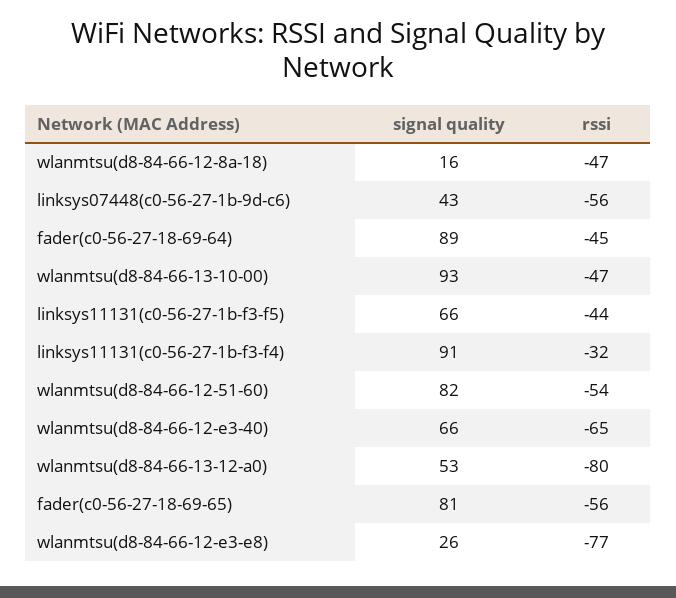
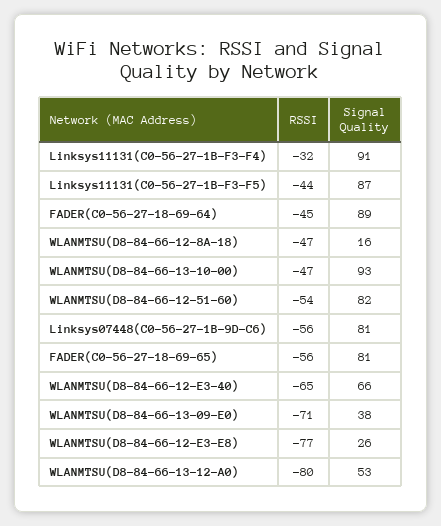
  {
    "signal quality": {
      "wlanmtsu(d8-84-66-12-8a-18)": 16,
-     "linksys07448(c0-56-27-1b-9d-c6)": 43,
+     "linksys07448(c0-56-27-1b-9d-c6)": 81,
      "fader(c0-56-27-18-69-64)": 89,
      "wlanmtsu(d8-84-66-13-10-00)": 93,
-     "linksys11131(c0-56-27-1b-f3-f5)": 66,
+     "linksys11131(c0-56-27-1b-f3-f5)": 87,
      "linksys11131(c0-56-27-1b-f3-f4)": 91,
      "wlanmtsu(d8-84-66-12-51-60)": 82,
      "wlanmtsu(d8-84-66-12-e3-40)": 66,
      "wlanmtsu(d8-84-66-13-12-a0)": 53,
      "fader(c0-56-27-18-69-65)": 81,
-     "wlanmtsu(d8-84-66-12-e3-e8)": 26
+     "wlanmtsu(d8-84-66-12-e3-e8)": 26,
+     "WLANMTSU(D8-84-66-13-09-E0)": 38
    },
    "rssi": {
      "wlanmtsu(d8-84-66-12-8a-18)": -47,
      "linksys07448(c0-56-27-1b-9d-c6)": -56,
      "fader(c0-56-27-18-69-64)": -45,
      "wlanmtsu(d8-84-66-13-10-00)": -47,
      "linksys11131(c0-56-27-1b-f3-f5)": -44,
      "linksys11131(c0-56-27-1b-f3-f4)": -32,
      "wlanmtsu(d8-84-66-12-51-60)": -54,
      "wlanmtsu(d8-84-66-12-e3-40)": -65,
      "wlanmtsu(d8-84-66-13-12-a0)": -80,
      "fader(c0-56-27-18-69-65)": -56,
-     "wlanmtsu(d8-84-66-12-e3-e8)": -77
+     "wlanmtsu(d8-84-66-12-e3-e8)": -77,
+     "WLANMTSU(D8-84-66-13-09-E0)": -71
    }
  }

